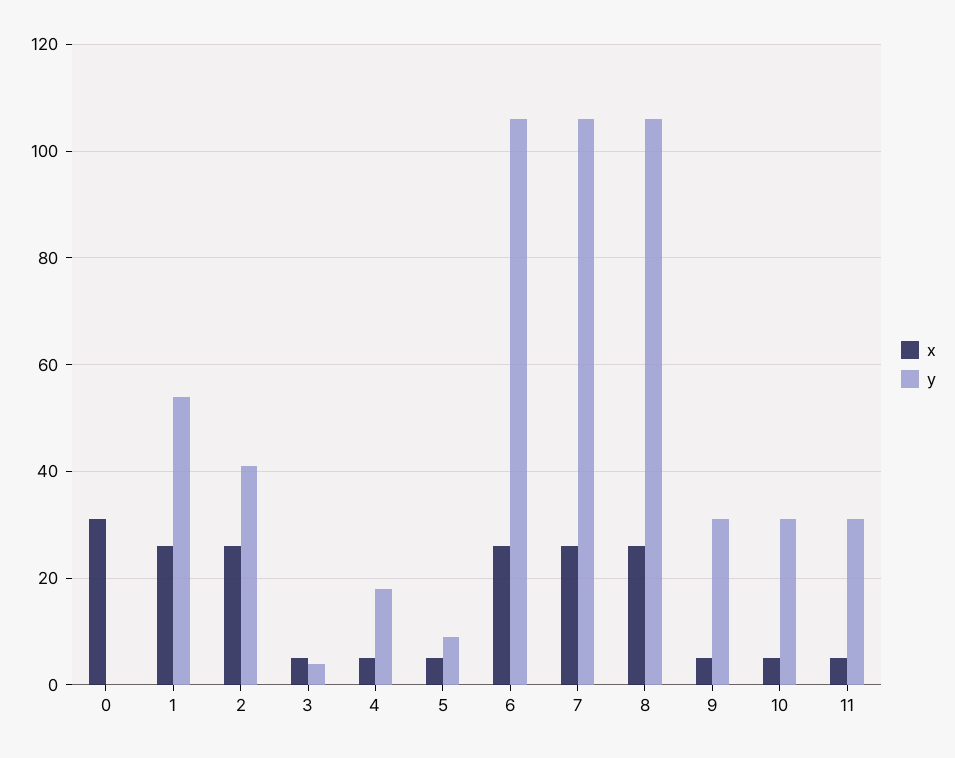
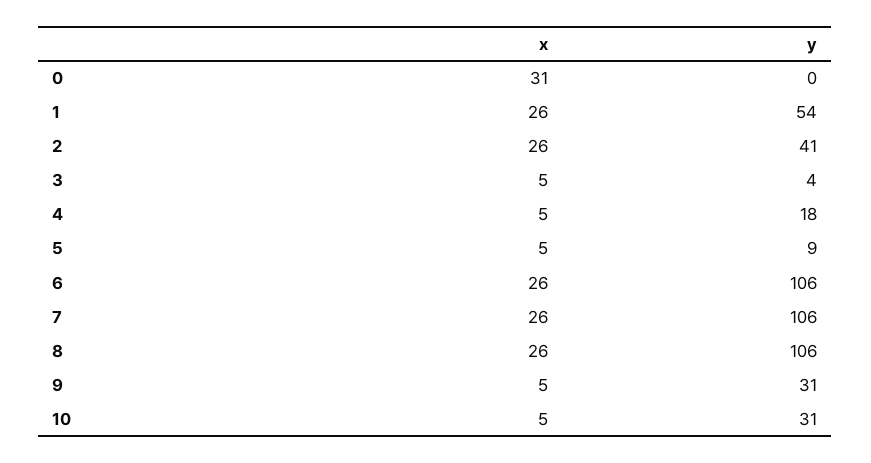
  {
    "x": {
      "0": 31,
      "1": 26,
      "2": 26,
      "3": 5,
      "4": 5,
      "5": 5,
      "6": 26,
      "7": 26,
      "8": 26,
      "9": 5,
-     "10": 5,
+     "10": 5
-     "11": 5
    },
    "y": {
      "0": 0,
      "1": 54,
      "2": 41,
      "3": 4,
      "4": 18,
      "5": 9,
      "6": 106,
      "7": 106,
      "8": 106,
      "9": 31,
-     "10": 31,
+     "10": 31
-     "11": 30
    }
  }

